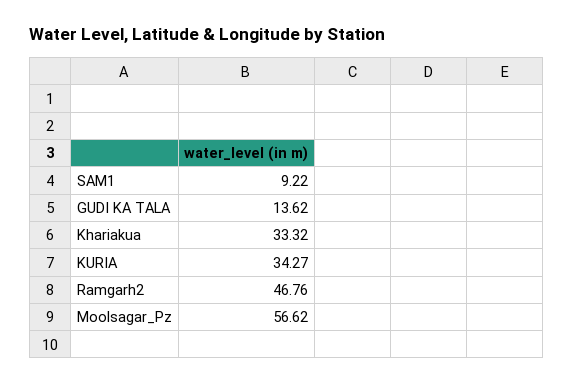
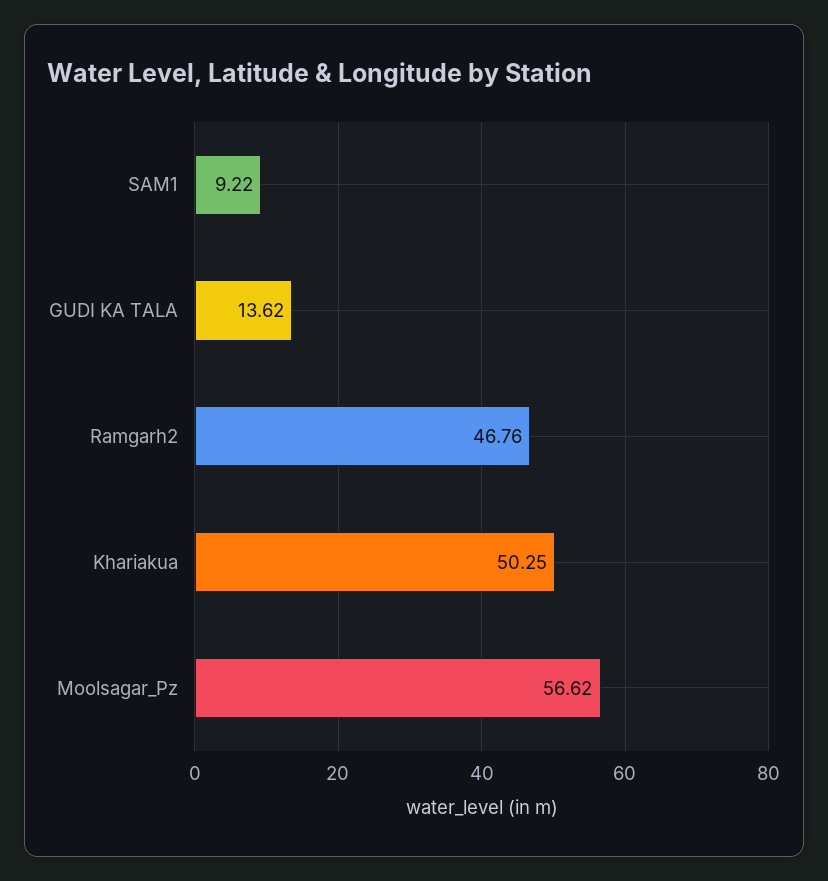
  {
    "SAM1": 9.22,
    "GUDI KA TALA": 13.62,
-   "Khariakua": 33.32,
+   "Khariakua": 50.25,
-   "KURIA": 34.27,
    "Ramgarh2": 46.76,
    "Moolsagar_Pz": 56.62
  }

